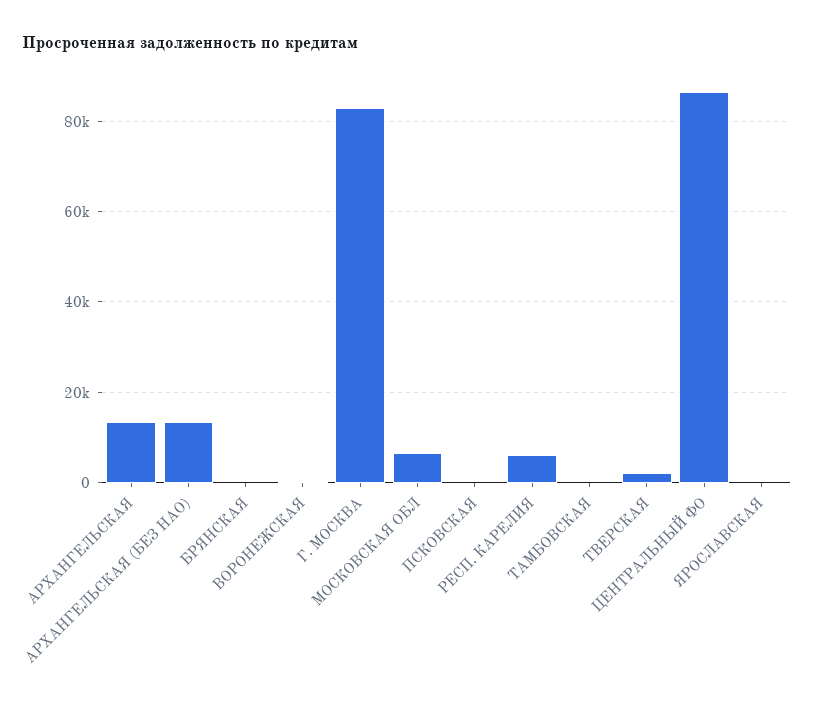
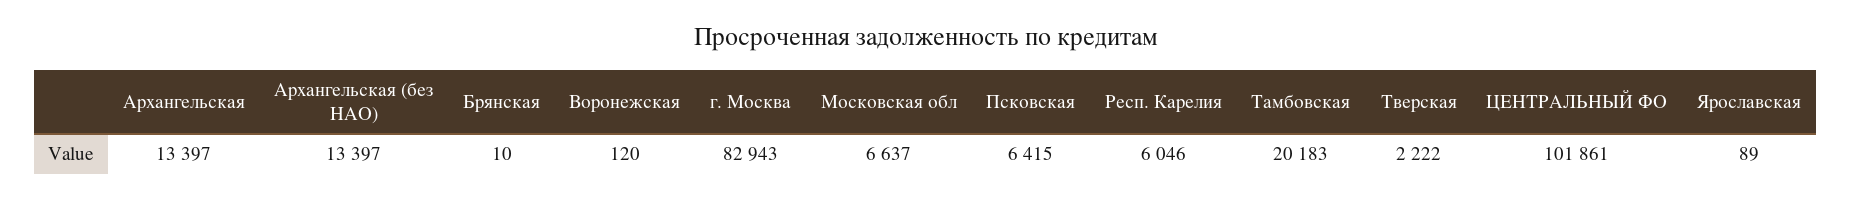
  {
    "АРХАНГЕЛЬСКАЯ": 13397,
    "АРХАНГЕЛЬСКАЯ (БЕЗ НАО)": 13397,
    "БРЯНСКАЯ": 10,
    "ВОРОНЕЖСКАЯ": 120,
    "Г. МОСКВА": 82943,
    "МОСКОВСКАЯ ОБЛ": 6637,
-   "ПСКОВСКАЯ": 0,
+   "ПСКОВСКАЯ": 6415,
    "РЕСП. КАРЕЛИЯ": 6046,
-   "ТАМБОВСКАЯ": 0,
+   "ТАМБОВСКАЯ": 20183,
    "ТВЕРСКАЯ": 2222,
-   "ЦЕНТРАЛЬНЫЙ ФО": 86000,
+   "ЦЕНТРАЛЬНЫЙ ФО": 101861,
    "ЯРОСЛАВСКАЯ": 89
  }

